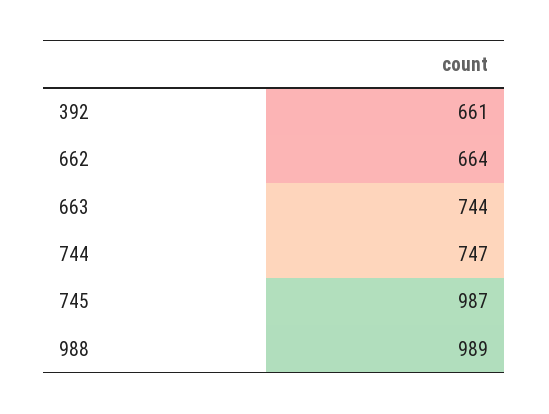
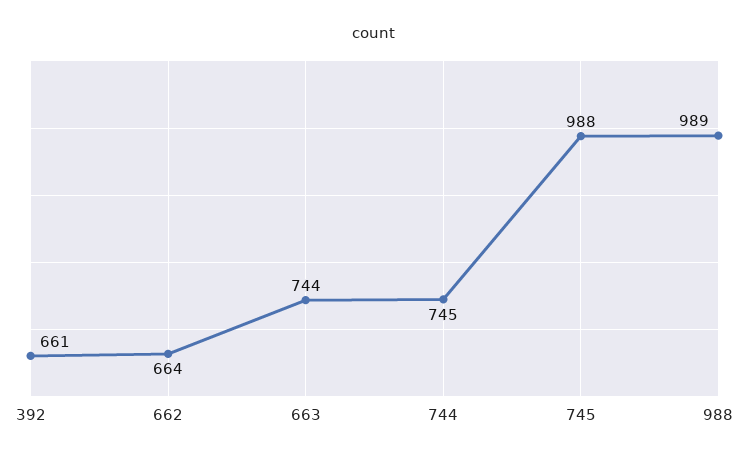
  {
    "392": 661,
    "662": 664,
    "663": 744,
-   "744": 747,
+   "744": 745,
-   "745": 987,
+   "745": 988,
    "988": 989
  }

